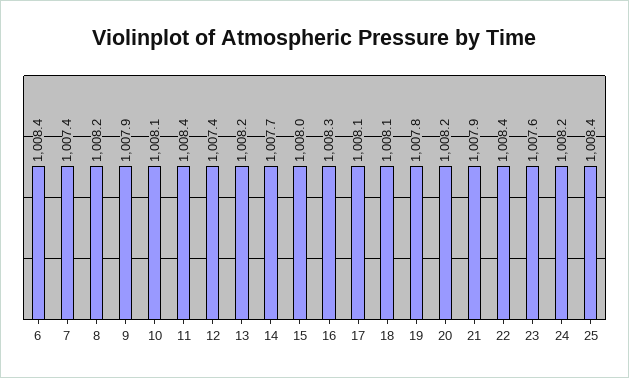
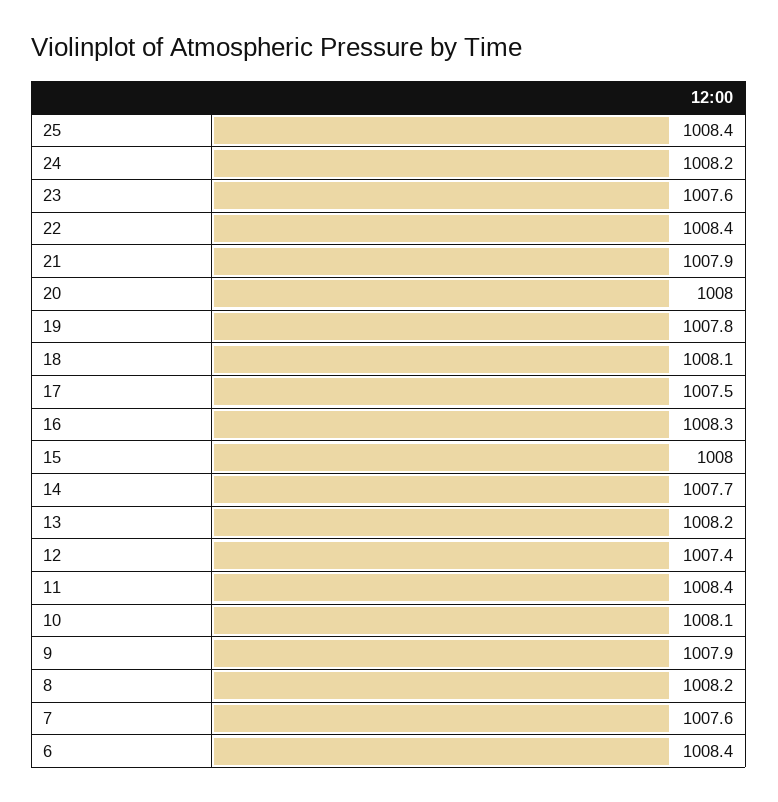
  {
    "6": 1008.4,
-   "7": 1007.4,
+   "7": 1007.6,
    "8": 1008.2,
    "9": 1007.9,
    "10": 1008.1,
    "11": 1008.4,
    "12": 1007.4,
    "13": 1008.2,
    "14": 1007.7,
    "15": 1008,
    "16": 1008.3,
-   "17": 1008.1,
+   "17": 1007.5,
    "18": 1008.1,
    "19": 1007.8,
-   "20": 1008.2,
+   "20": 1008,
    "21": 1007.9,
    "22": 1008.4,
    "23": 1007.6,
    "24": 1008.2,
    "25": 1008.4
  }

